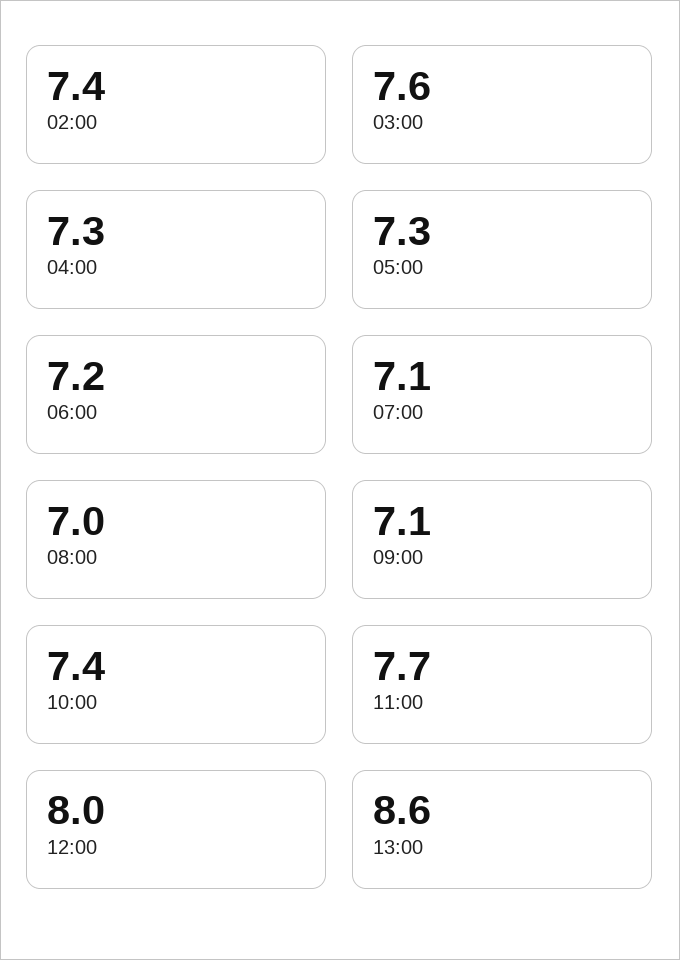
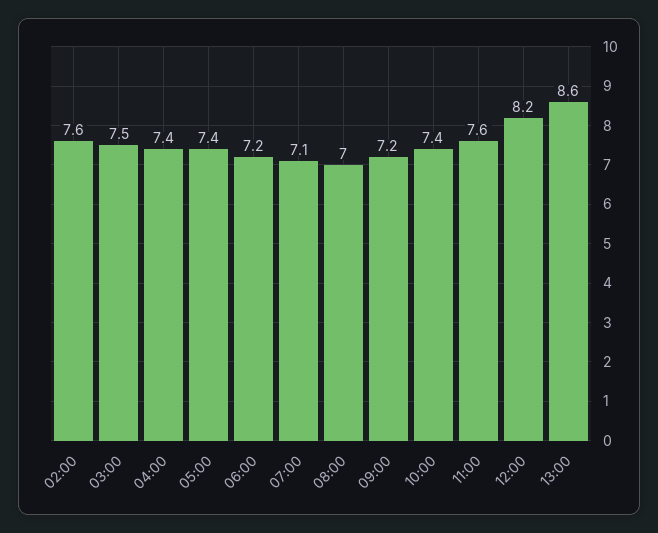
  {
-   "02:00": 7.4,
+   "02:00": 7.6,
-   "03:00": 7.6,
+   "03:00": 7.5,
-   "04:00": 7.3,
+   "04:00": 7.4,
-   "05:00": 7.3,
+   "05:00": 7.4,
    "06:00": 7.2,
    "07:00": 7.1,
    "08:00": 7,
-   "09:00": 7.1,
+   "09:00": 7.2,
    "10:00": 7.4,
-   "11:00": 7.7,
+   "11:00": 7.6,
-   "12:00": 8,
+   "12:00": 8.2,
    "13:00": 8.6
  }

